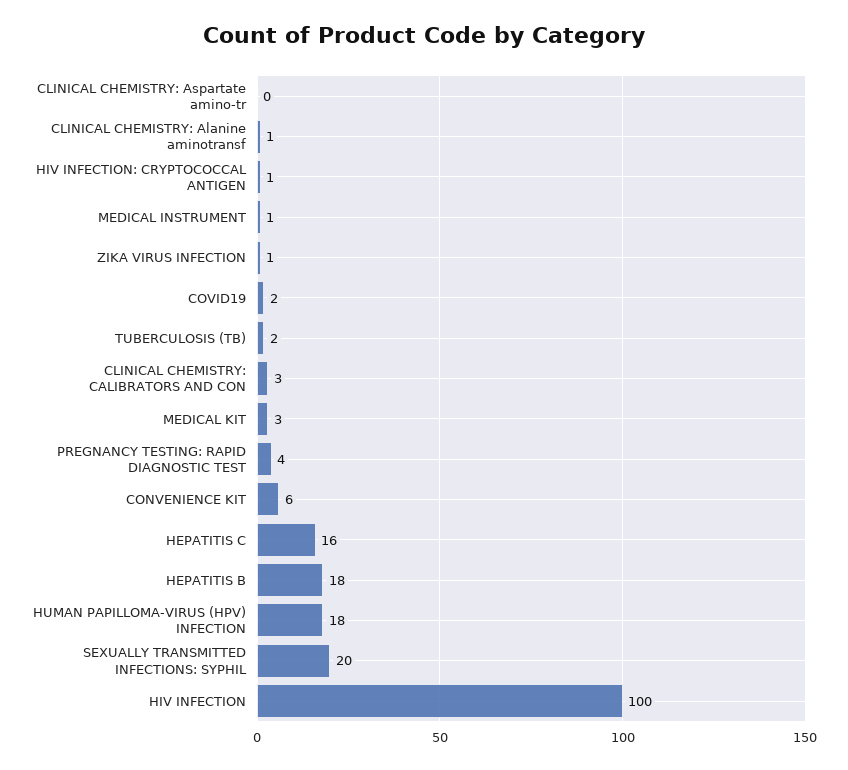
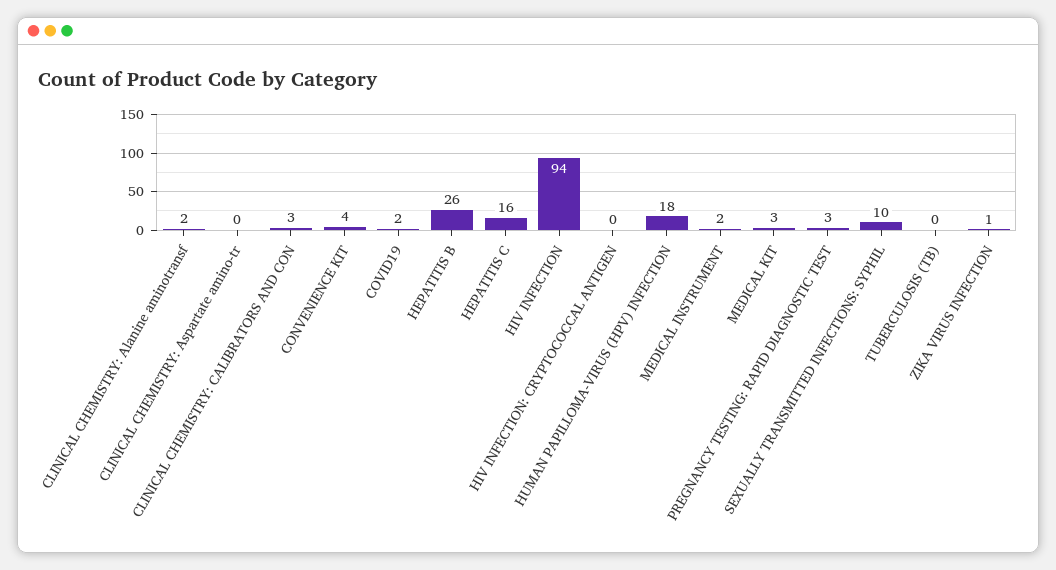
  {
    "CLINICAL CHEMISTRY: Aspartate amino-tr": 0,
-   "CLINICAL CHEMISTRY: Alanine aminotransf": 1,
+   "CLINICAL CHEMISTRY: Alanine aminotransf": 2,
-   "HIV INFECTION: CRYPTOCOCCAL ANTIGEN": 1,
+   "HIV INFECTION: CRYPTOCOCCAL ANTIGEN": 0,
-   "MEDICAL INSTRUMENT": 1,
+   "MEDICAL INSTRUMENT": 2,
    "ZIKA VIRUS INFECTION": 1,
    "COVID19": 2,
-   "TUBERCULOSIS (TB)": 2,
+   "TUBERCULOSIS (TB)": 0,
    "CLINICAL CHEMISTRY: CALIBRATORS AND CON": 3,
    "MEDICAL KIT": 3,
-   "PREGNANCY TESTING: RAPID DIAGNOSTIC TEST": 4,
+   "PREGNANCY TESTING: RAPID DIAGNOSTIC TEST": 3,
-   "CONVENIENCE KIT": 6,
+   "CONVENIENCE KIT": 4,
    "HEPATITIS C": 16,
-   "HEPATITIS B": 18,
+   "HEPATITIS B": 26,
    "HUMAN PAPILLOMA-VIRUS (HPV) INFECTION": 18,
-   "SEXUALLY TRANSMITTED INFECTIONS: SYPHIL": 20,
+   "SEXUALLY TRANSMITTED INFECTIONS: SYPHIL": 10,
-   "HIV INFECTION": 100
+   "HIV INFECTION": 94
  }

